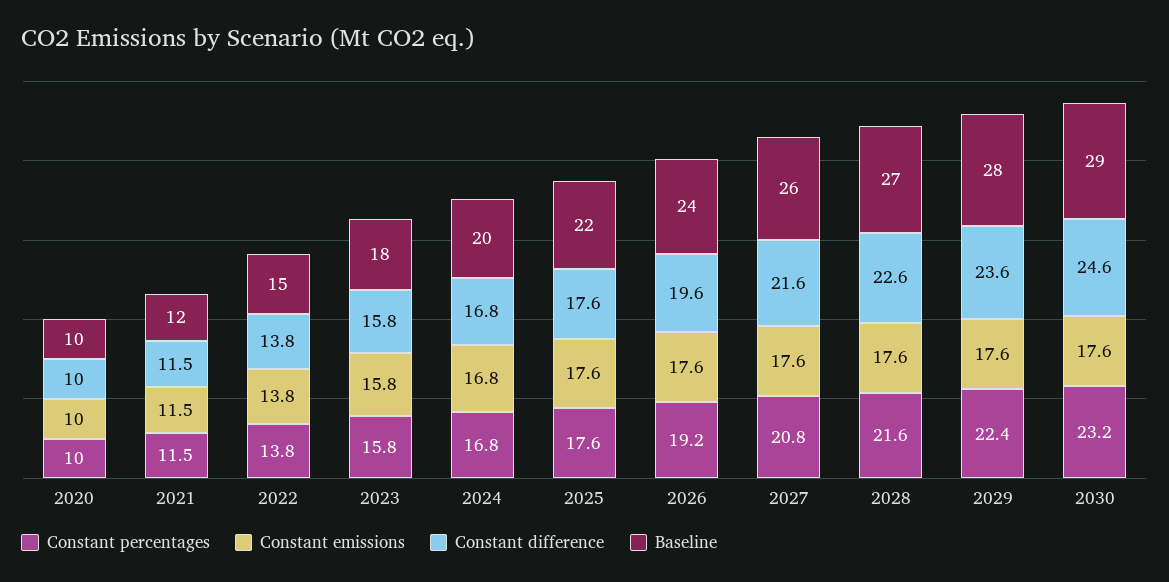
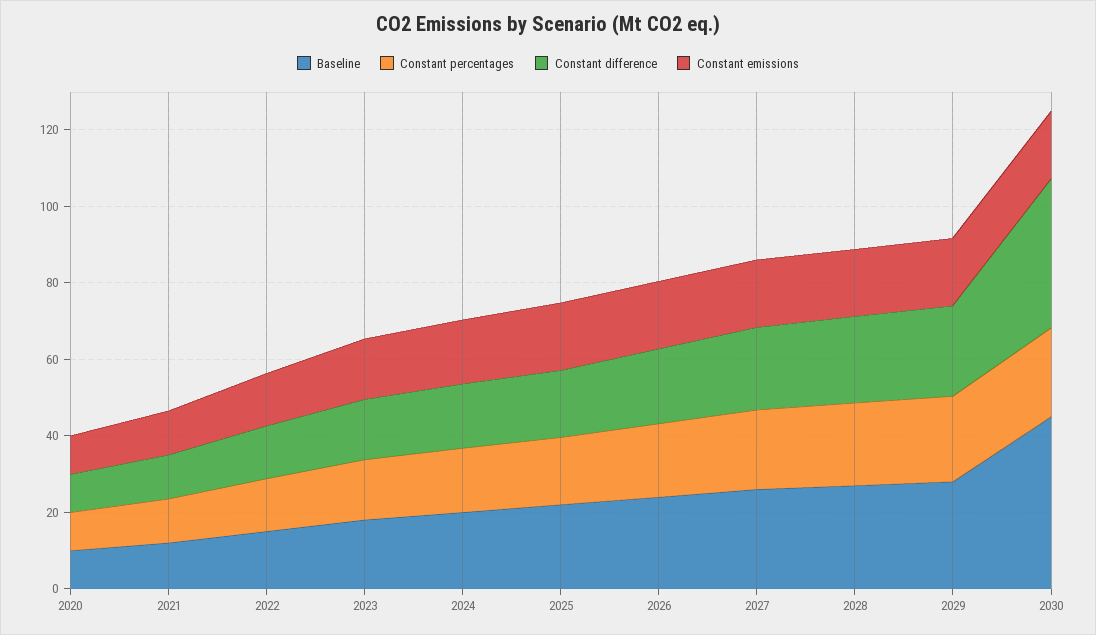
  {
    "Constant percentages": {
      "2020": 10,
      "2021": 11.5,
      "2022": 13.8,
      "2023": 15.8,
      "2024": 16.8,
      "2025": 17.6,
      "2026": 19.2,
      "2027": 20.8,
      "2028": 21.6,
      "2029": 22.4,
      "2030": 23.2
    },
    "Constant emissions": {
      "2020": 10,
      "2021": 11.5,
      "2022": 13.8,
      "2023": 15.8,
      "2024": 16.8,
      "2025": 17.6,
      "2026": 17.6,
      "2027": 17.6,
      "2028": 17.6,
      "2029": 17.6,
      "2030": 17.6
    },
    "Constant difference": {
      "2020": 10,
      "2021": 11.5,
      "2022": 13.8,
      "2023": 15.8,
      "2024": 16.8,
      "2025": 17.6,
      "2026": 19.6,
      "2027": 21.6,
      "2028": 22.6,
      "2029": 23.6,
-     "2030": 24.6
+     "2030": 40
    },
    "Baseline": {
      "2020": 10,
      "2021": 12,
      "2022": 15,
      "2023": 18,
      "2024": 20,
      "2025": 22,
      "2026": 24,
      "2027": 26,
      "2028": 27,
      "2029": 28,
-     "2030": 29
+     "2030": 45
    }
  }

